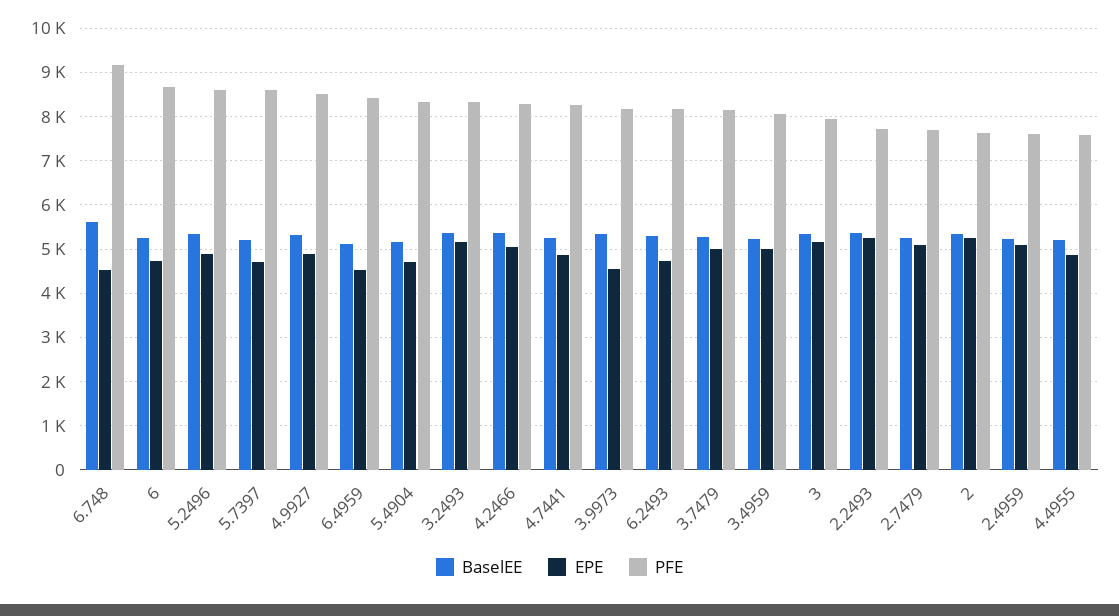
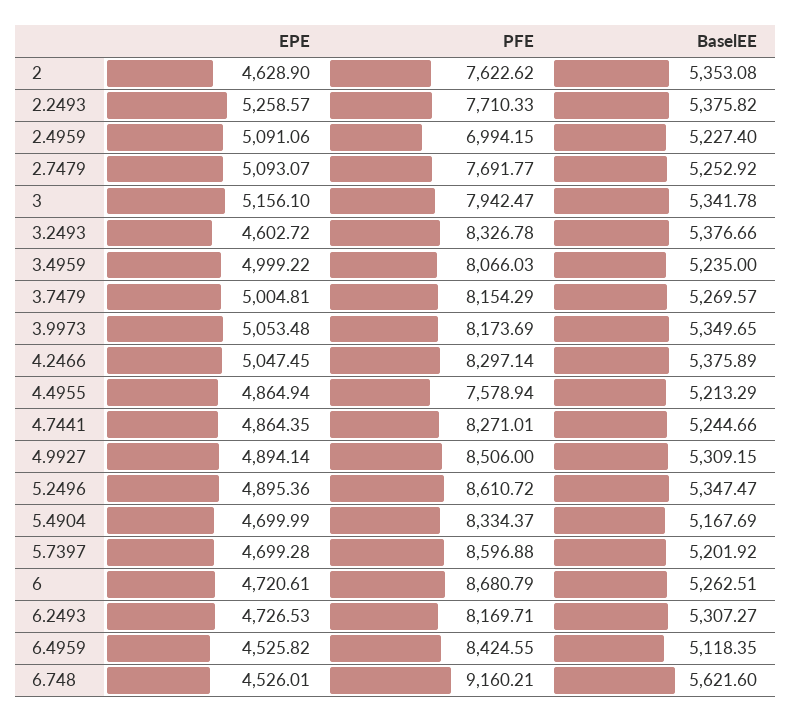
  {
    "BaselEE": {
      "6.748": 5621.6,
      "6": 5262.51,
      "5.2496": 5347.47,
      "5.7397": 5201.92,
      "4.9927": 5309.15,
      "6.4959": 5118.35,
      "5.4904": 5167.69,
      "3.2493": 5376.66,
      "4.2466": 5375.89,
      "4.7441": 5244.66,
      "3.9973": 5349.65,
      "6.2493": 5307.27,
      "3.7479": 5269.57,
      "3.4959": 5235,
      "3": 5341.78,
      "2.2493": 5375.82,
      "2.7479": 5252.92,
      "2": 5353.08,
      "2.4959": 5227.4,
      "4.4955": 5213.29
    },
    "EPE": {
      "6.748": 4526.01,
      "6": 4720.61,
      "5.2496": 4895.36,
      "5.7397": 4699.28,
      "4.9927": 4894.14,
      "6.4959": 4525.82,
      "5.4904": 4699.99,
-     "3.2493": 5200,
+     "3.2493": 4602.72,
      "4.2466": 5047.45,
      "4.7441": 4864.35,
-     "3.9973": 4600,
+     "3.9973": 5053.48,
      "6.2493": 4726.53,
      "3.7479": 5004.81,
      "3.4959": 4999.22,
      "3": 5156.1,
      "2.2493": 5258.57,
      "2.7479": 5093.07,
-     "2": 5200,
+     "2": 4628.9,
      "2.4959": 5091.06,
      "4.4955": 4864.94
    },
    "PFE": {
      "6.748": 9160.21,
      "6": 8680.79,
      "5.2496": 8610.72,
      "5.7397": 8596.88,
      "4.9927": 8506,
      "6.4959": 8424.55,
      "5.4904": 8334.37,
      "3.2493": 8326.78,
      "4.2466": 8297.14,
      "4.7441": 8271.01,
      "3.9973": 8173.69,
      "6.2493": 8169.71,
      "3.7479": 8154.29,
      "3.4959": 8066.03,
      "3": 7942.47,
      "2.2493": 7710.33,
      "2.7479": 7691.77,
      "2": 7622.62,
-     "2.4959": 7600,
+     "2.4959": 6994.15,
      "4.4955": 7578.94
    }
  }

